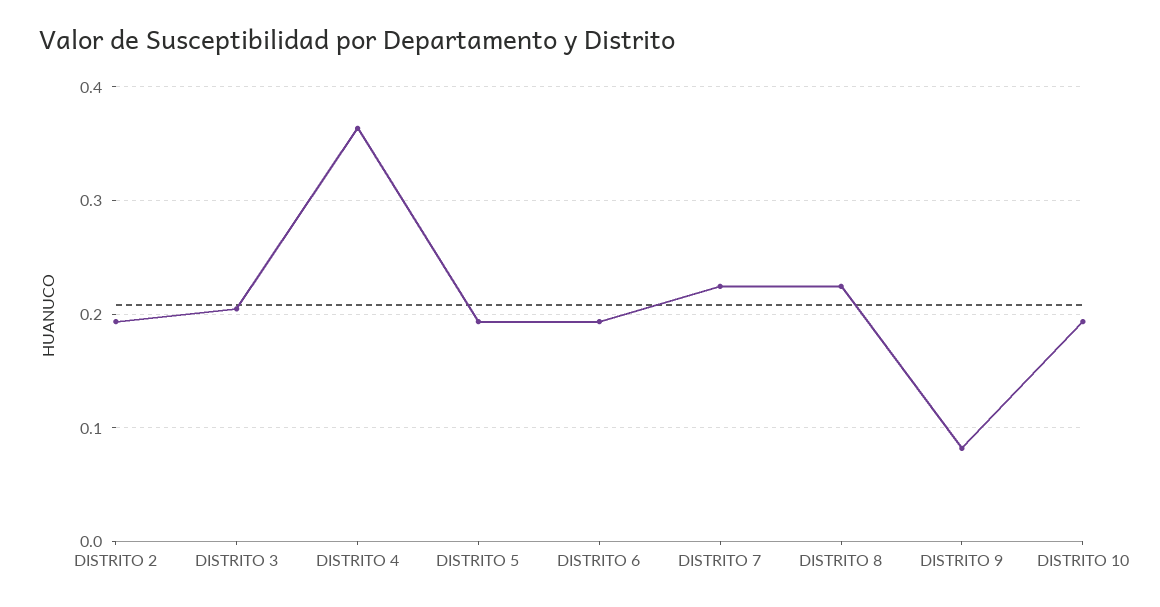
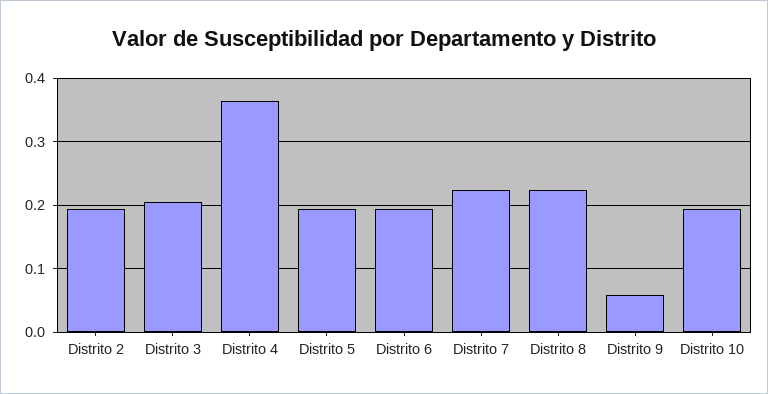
  {
    "DISTRITO 2": 0.19,
    "DISTRITO 3": 0.2,
    "DISTRITO 4": 0.36,
    "DISTRITO 5": 0.19,
    "DISTRITO 6": 0.19,
    "DISTRITO 7": 0.22,
    "DISTRITO 8": 0.22,
-   "DISTRITO 9": 0.08,
+   "DISTRITO 9": 0.06,
    "DISTRITO 10": 0.19
  }

